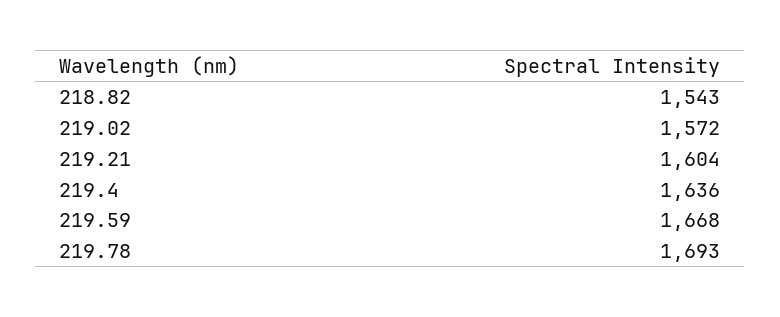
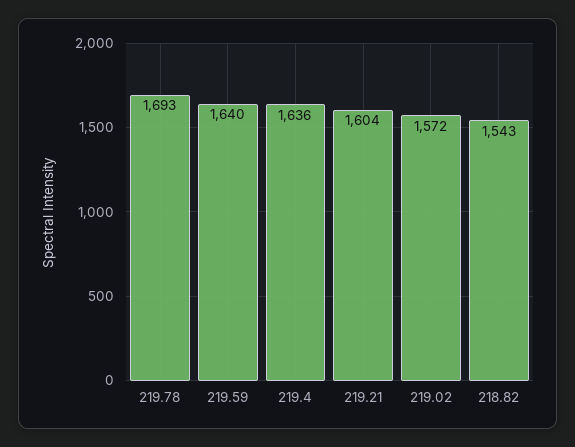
  {
    "218.82": 1543,
    "219.02": 1572,
    "219.21": 1604,
    "219.4": 1636,
-   "219.59": 1668,
+   "219.59": 1640,
    "219.78": 1693
  }

